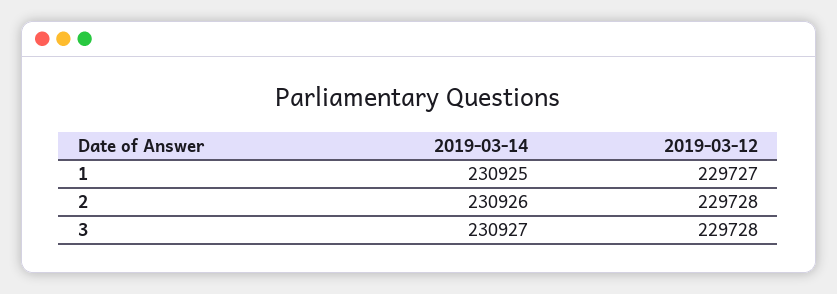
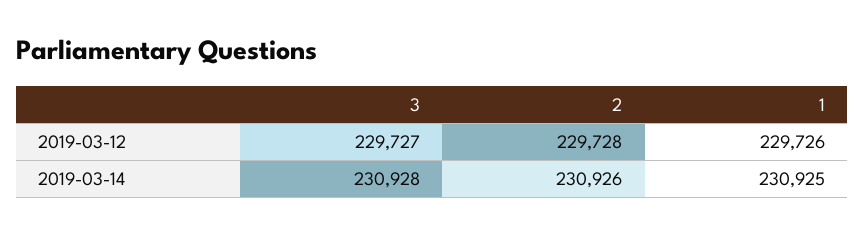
  {
    "2019-03-14": {
      "1": 230925,
      "2": 230926,
-     "3": 230927
+     "3": 230928
    },
    "2019-03-12": {
-     "1": 229727,
+     "1": 229726,
      "2": 229728,
-     "3": 229728
+     "3": 229727
    }
  }

